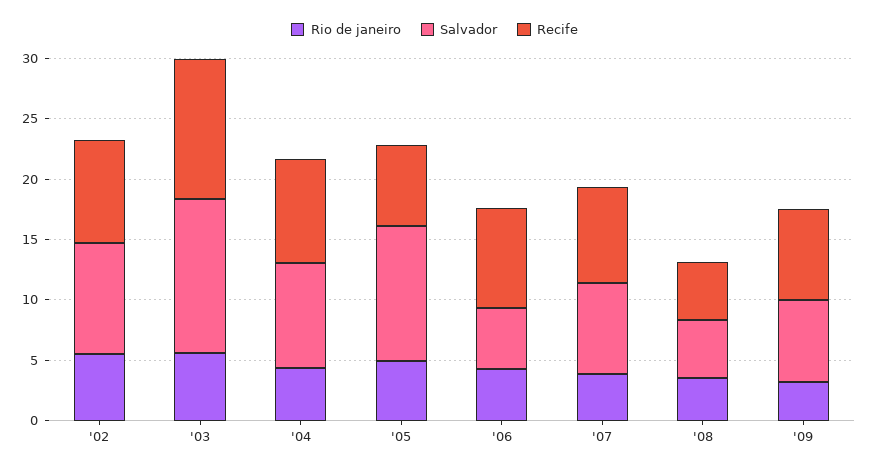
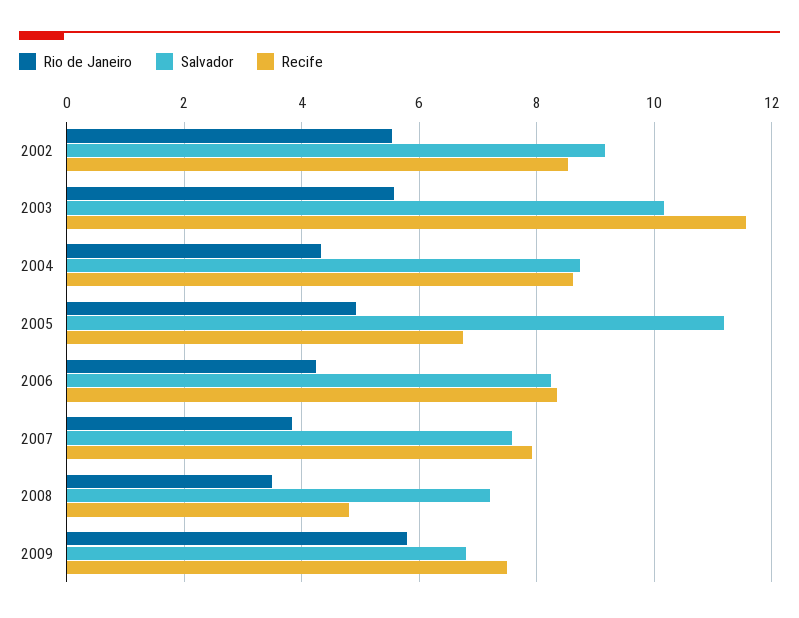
  {
    "Rio de janeiro": {
      "'02": 5.6,
      "'03": 5.6,
      "'04": 4.4,
      "'05": 5,
      "'06": 4.2,
      "'07": 3.8,
      "'08": 3.6,
-     "'09": 3
+     "'09": 5.8
    },
    "Salvador": {
      "'02": 9.2,
-     "'03": 13,
+     "'03": 10.2,
      "'04": 8.8,
      "'05": 11.2,
-     "'06": 5,
+     "'06": 8.2,
      "'07": 7.6,
-     "'08": 5,
+     "'08": 7.2,
      "'09": 6.8
    },
    "Recife": {
      "'02": 8.6,
      "'03": 11.6,
      "'04": 8.6,
      "'05": 6.8,
      "'06": 8.4,
      "'07": 8,
      "'08": 4.8,
      "'09": 7.6
    }
  }

